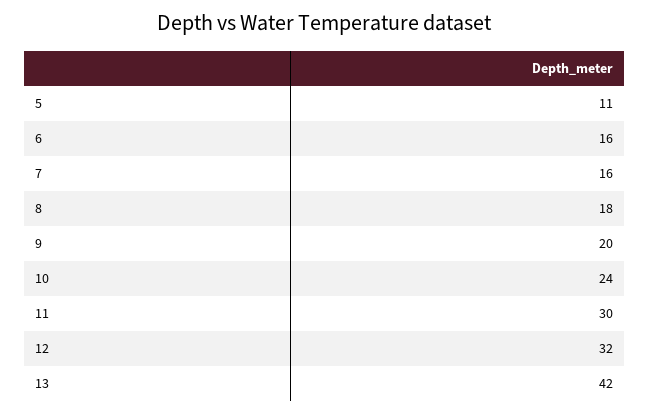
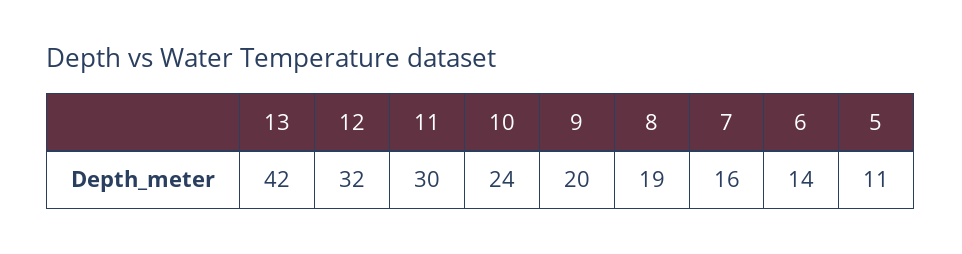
  {
    "5": 11,
-   "6": 16,
+   "6": 14,
    "7": 16,
-   "8": 18,
+   "8": 19,
    "9": 20,
    "10": 24,
    "11": 30,
    "12": 32,
    "13": 42
  }

